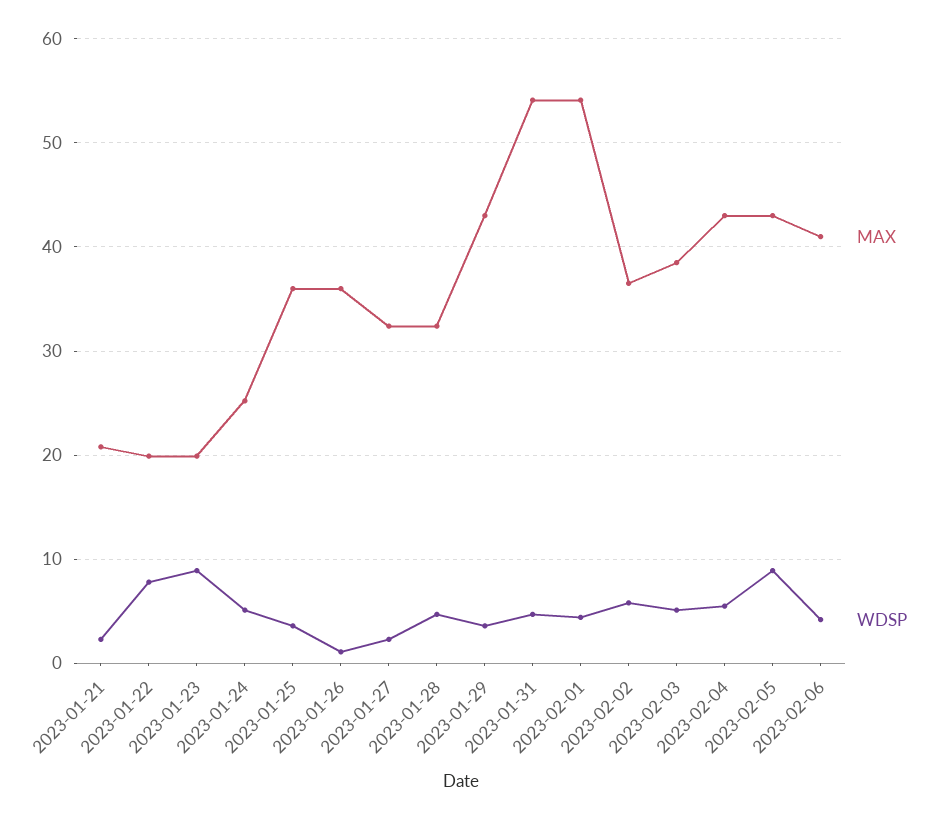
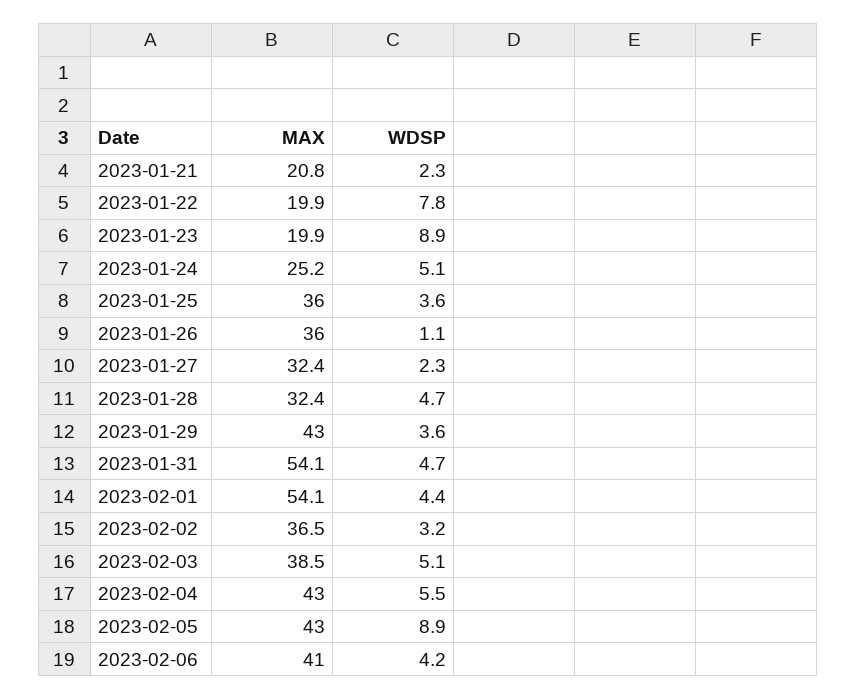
  {
    "MAX": {
      "2023-01-21": 20.8,
      "2023-01-22": 19.9,
      "2023-01-23": 19.9,
      "2023-01-24": 25.2,
      "2023-01-25": 36,
      "2023-01-26": 36,
      "2023-01-27": 32.4,
      "2023-01-28": 32.4,
      "2023-01-29": 43,
      "2023-01-31": 54.1,
      "2023-02-01": 54.1,
      "2023-02-02": 36.5,
      "2023-02-03": 38.5,
      "2023-02-04": 43,
      "2023-02-05": 43,
      "2023-02-06": 41
    },
    "WDSP": {
      "2023-01-21": 2.3,
      "2023-01-22": 7.8,
      "2023-01-23": 8.9,
      "2023-01-24": 5.1,
      "2023-01-25": 3.6,
      "2023-01-26": 1.1,
      "2023-01-27": 2.3,
      "2023-01-28": 4.7,
      "2023-01-29": 3.6,
      "2023-01-31": 4.7,
      "2023-02-01": 4.4,
-     "2023-02-02": 6,
+     "2023-02-02": 3.2,
      "2023-02-03": 5.1,
      "2023-02-04": 5.5,
      "2023-02-05": 8.9,
      "2023-02-06": 4.2
    }
  }

